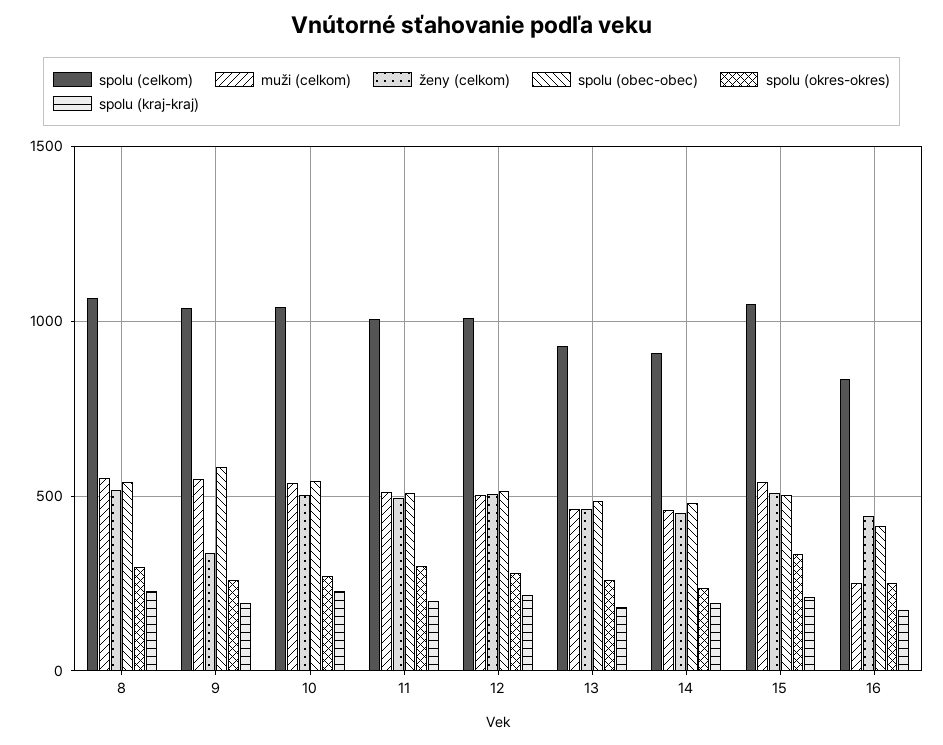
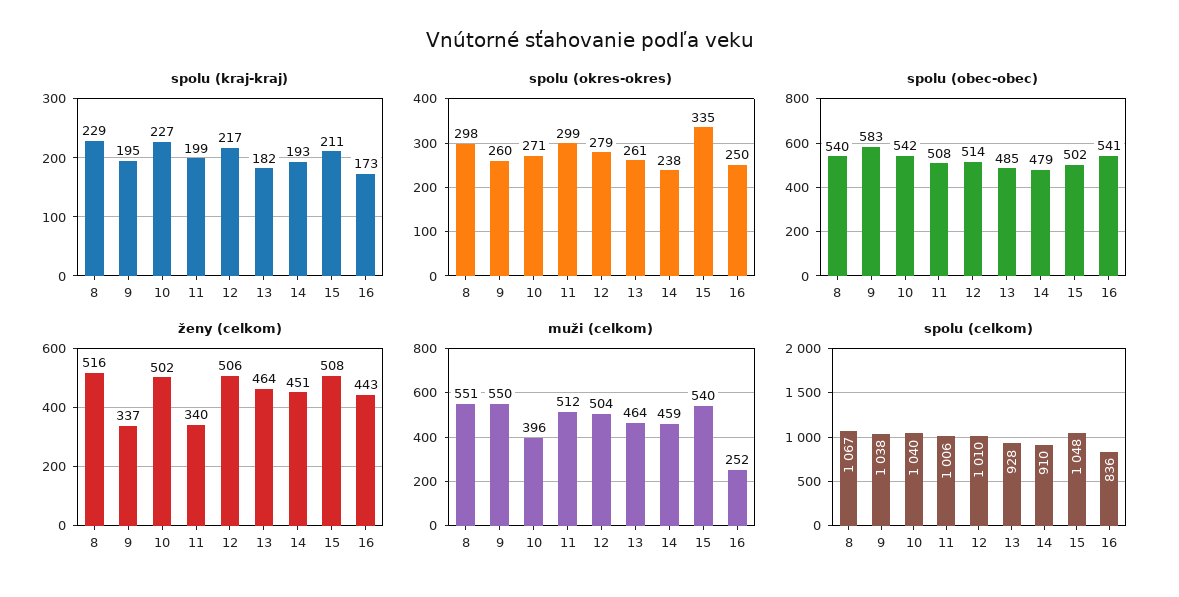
  {
    "spolu (celkom)": {
      "8": 1067,
      "9": 1038,
      "10": 1040,
      "11": 1006,
      "12": 1010,
      "13": 928,
      "14": 910,
      "15": 1048,
      "16": 836
    },
    "muži (celkom)": {
      "8": 551,
      "9": 550,
-     "10": 550,
+     "10": 396,
      "11": 512,
      "12": 504,
      "13": 464,
      "14": 459,
      "15": 540,
      "16": 252
    },
    "ženy (celkom)": {
      "8": 516,
      "9": 337,
      "10": 502,
-     "11": 500,
+     "11": 340,
      "12": 506,
      "13": 464,
      "14": 451,
      "15": 508,
      "16": 443
    },
    "spolu (obec-obec)": {
      "8": 540,
      "9": 583,
      "10": 542,
      "11": 508,
      "12": 514,
      "13": 485,
      "14": 479,
      "15": 502,
-     "16": 400
+     "16": 541
    },
    "spolu (okres-okres)": {
      "8": 298,
      "9": 260,
      "10": 271,
      "11": 299,
      "12": 279,
      "13": 261,
      "14": 238,
      "15": 335,
      "16": 250
    },
    "spolu (kraj-kraj)": {
      "8": 229,
      "9": 195,
      "10": 227,
      "11": 199,
      "12": 217,
      "13": 182,
      "14": 193,
      "15": 211,
      "16": 173
    }
  }

